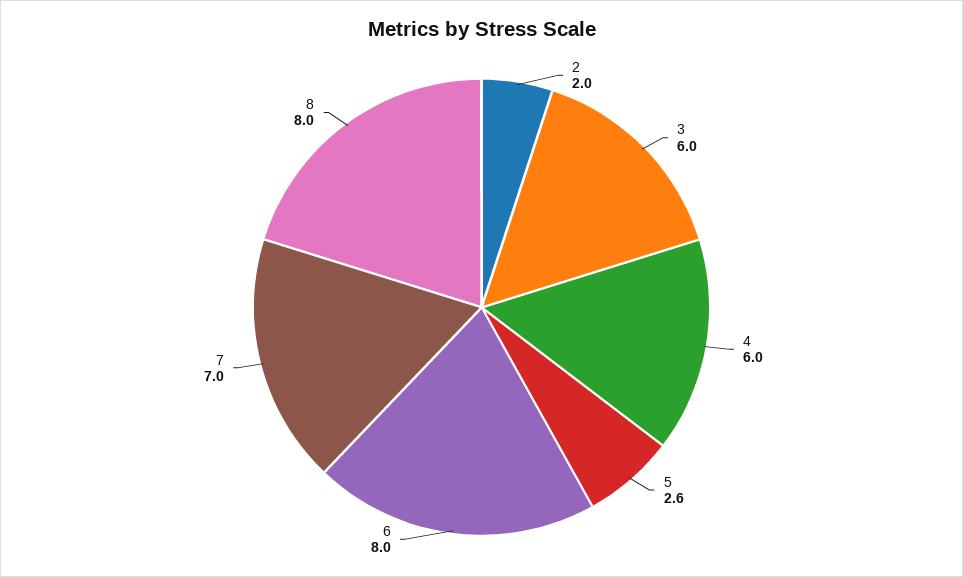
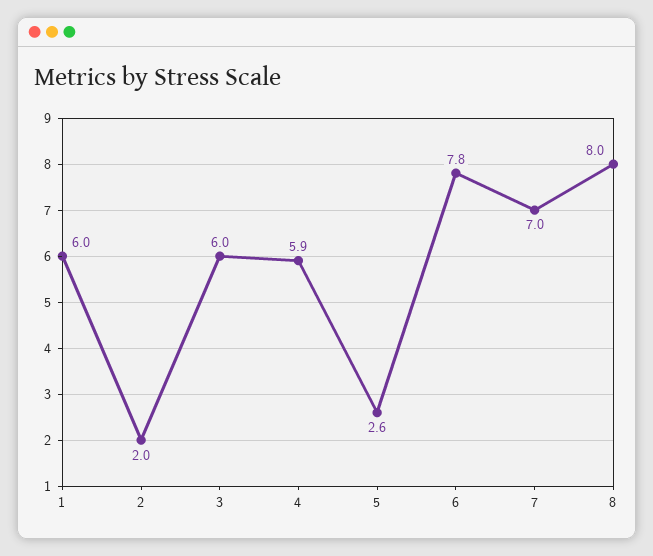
  {
    "2": 2,
    "3": 6,
-   "4": 6,
+   "4": 5.9,
    "5": 2.6,
-   "6": 8,
+   "6": 7.8,
    "7": 7,
-   "8": 8
+   "8": 8,
+   "1": 6
  }

